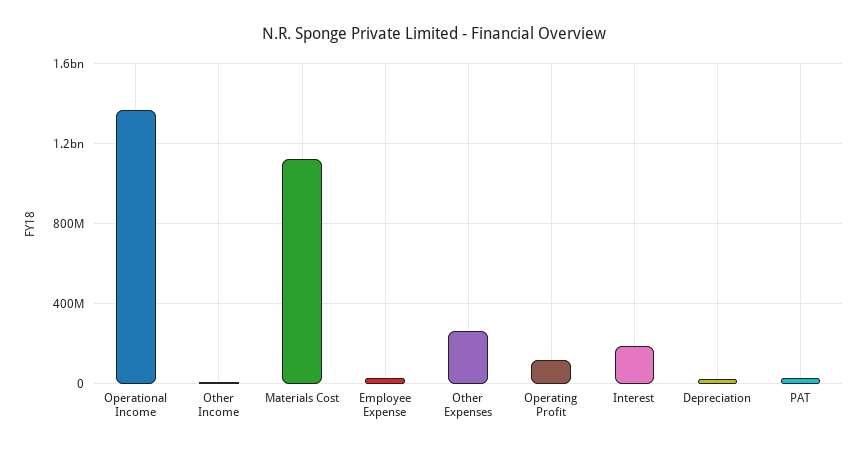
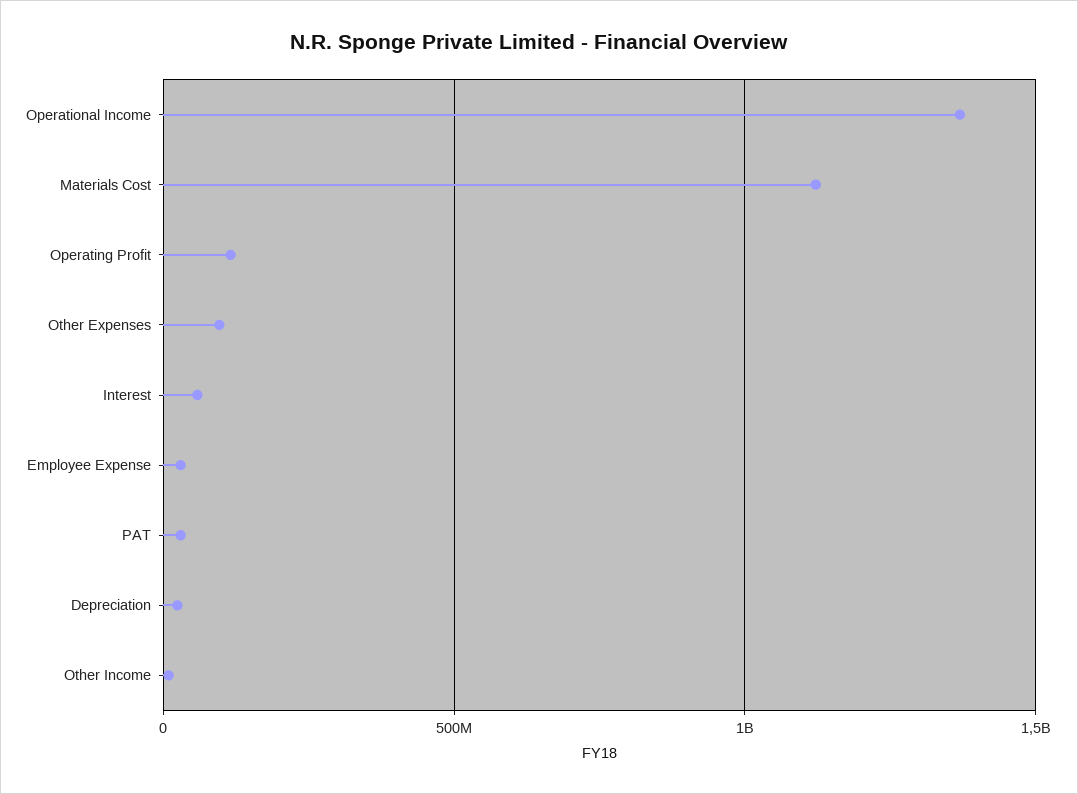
  {
    "Operational Income": 1350000000,
    "Other Income": 0,
    "Materials Cost": 1100000000,
    "Employee Expense": 50000000,
-   "Other Expenses": 250000000,
+   "Other Expenses": 100000000,
    "Operating Profit": 100000000,
-   "Interest": 200000000,
+   "Interest": 50000000,
    "Depreciation": 0,
    "PAT": 50000000
  }

